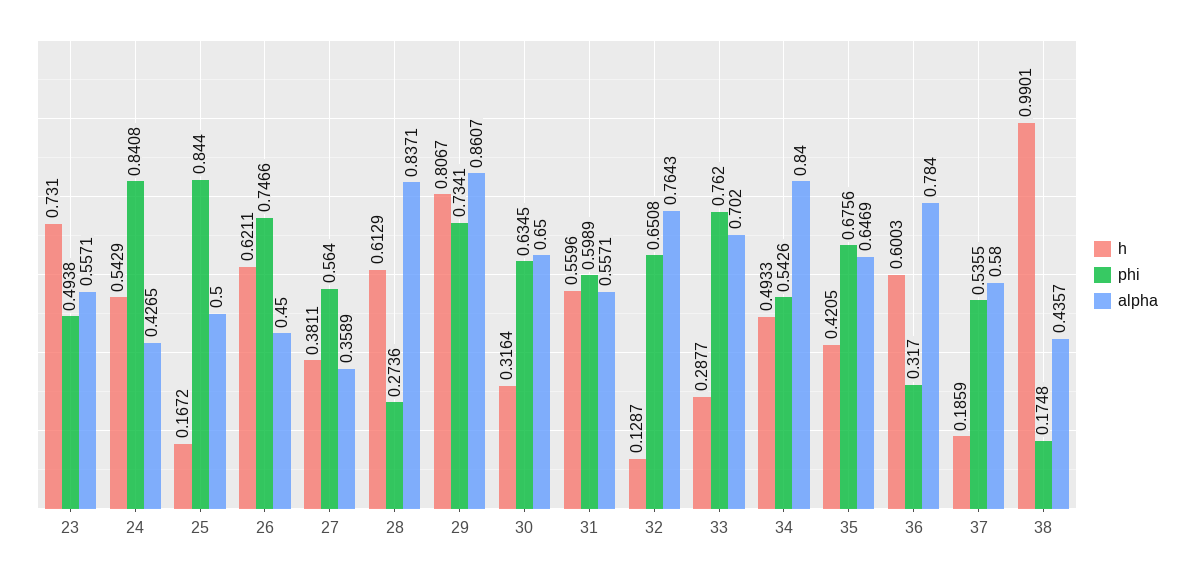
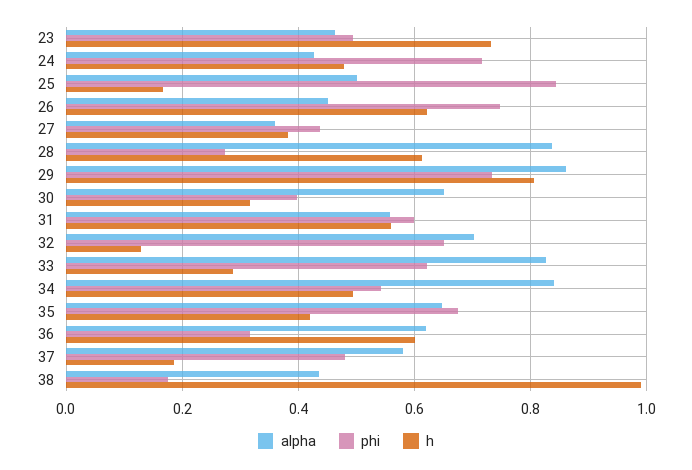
  {
    "h": {
      "23": 0.731,
-     "24": 0.5429,
+     "24": 0.48,
      "25": 0.1672,
      "26": 0.6211,
      "27": 0.3811,
      "28": 0.6129,
      "29": 0.8067,
      "30": 0.3164,
      "31": 0.5596,
      "32": 0.1287,
      "33": 0.2877,
      "34": 0.4933,
      "35": 0.4205,
      "36": 0.6003,
      "37": 0.1859,
      "38": 0.9901
    },
    "phi": {
      "23": 0.4938,
-     "24": 0.8408,
+     "24": 0.72,
      "25": 0.844,
      "26": 0.7466,
-     "27": 0.564,
+     "27": 0.44,
      "28": 0.2736,
      "29": 0.7341,
-     "30": 0.6345,
+     "30": 0.4,
      "31": 0.5989,
      "32": 0.6508,
-     "33": 0.762,
+     "33": 0.62,
      "34": 0.5426,
      "35": 0.6756,
      "36": 0.317,
-     "37": 0.5355,
+     "37": 0.48,
      "38": 0.1748
    },
    "alpha": {
-     "23": 0.5571,
+     "23": 0.46,
      "24": 0.4265,
      "25": 0.5,
      "26": 0.45,
      "27": 0.3589,
      "28": 0.8371,
      "29": 0.8607,
      "30": 0.65,
      "31": 0.5571,
-     "32": 0.7643,
+     "32": 0.7,
-     "33": 0.702,
+     "33": 0.82,
      "34": 0.84,
      "35": 0.6469,
-     "36": 0.784,
+     "36": 0.62,
      "37": 0.58,
      "38": 0.4357
    }
  }

